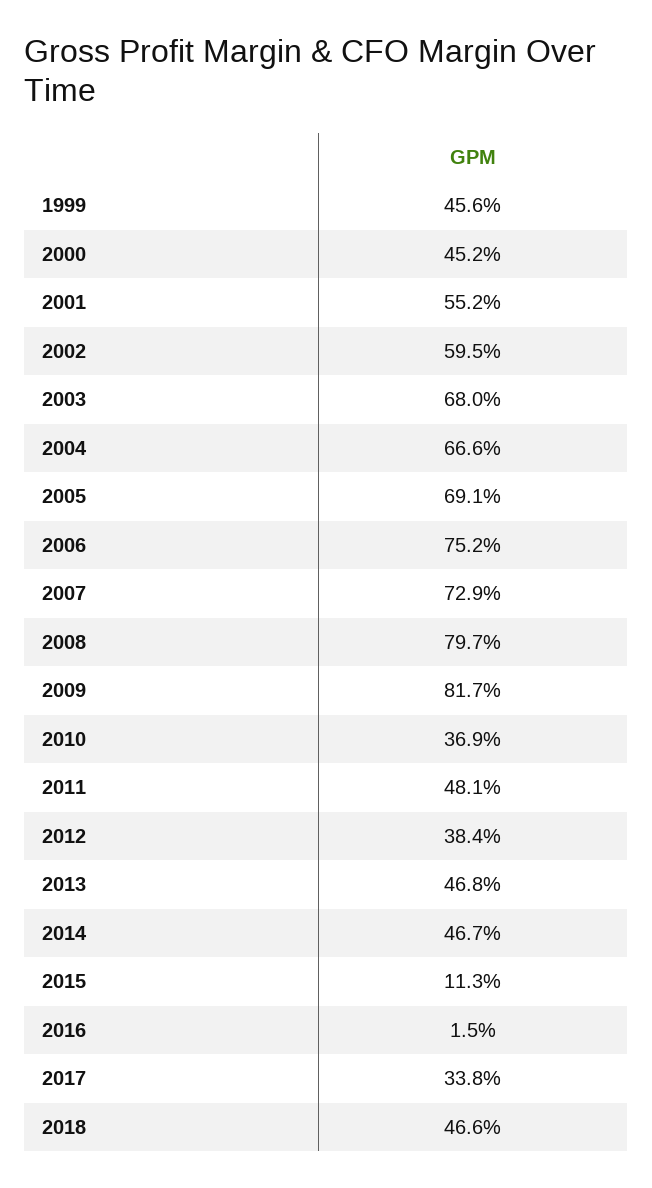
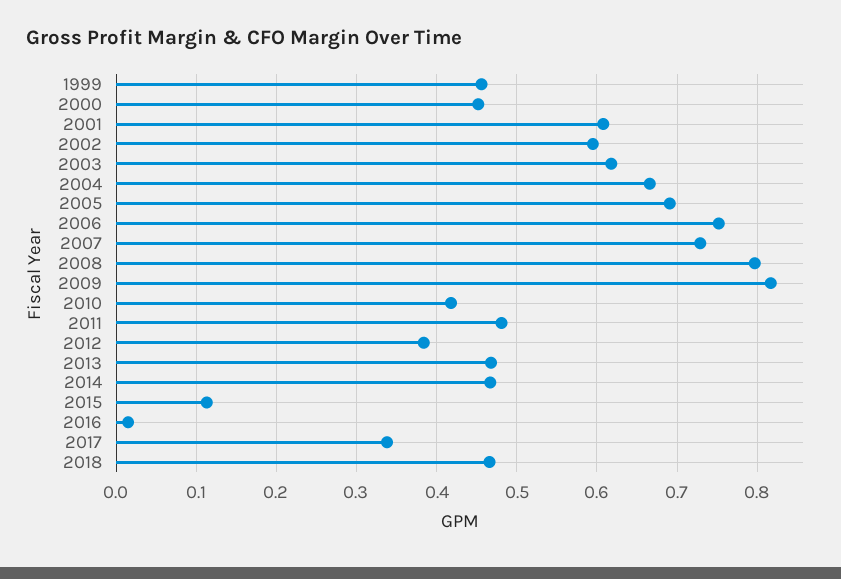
  {
    "1999": 0.456,
    "2000": 0.452,
-   "2001": 0.552,
+   "2001": 0.61,
    "2002": 0.595,
-   "2003": 0.68,
+   "2003": 0.62,
    "2004": 0.666,
    "2005": 0.691,
    "2006": 0.752,
    "2007": 0.729,
    "2008": 0.797,
    "2009": 0.817,
-   "2010": 0.369,
+   "2010": 0.42,
    "2011": 0.481,
    "2012": 0.384,
    "2013": 0.468,
    "2014": 0.467,
    "2015": 0.113,
    "2016": 0.015,
    "2017": 0.338,
    "2018": 0.466
  }

